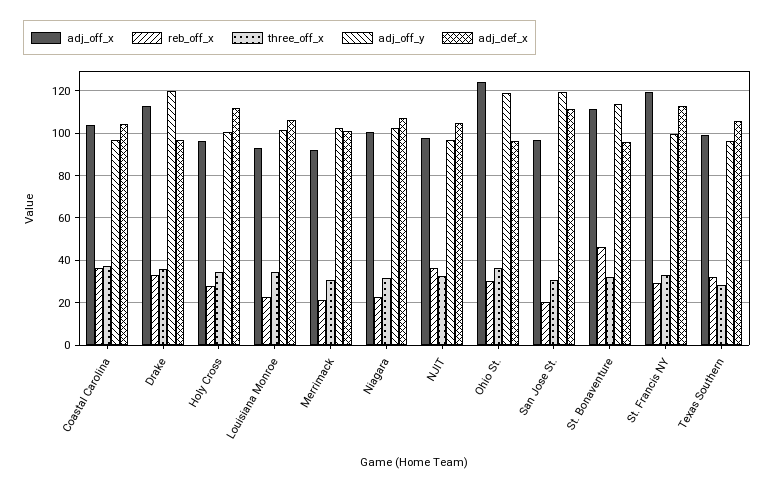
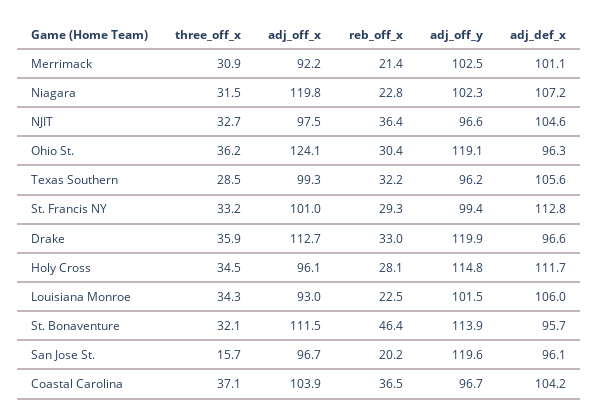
  {
    "adj_off_x": {
      "Coastal Carolina": 103.9,
      "Drake": 112.7,
      "Holy Cross": 96.1,
      "Louisiana Monroe": 93,
      "Merrimack": 92.2,
-     "Niagara": 100,
+     "Niagara": 119.8,
      "NJIT": 97.5,
      "Ohio St.": 124.1,
      "San Jose St.": 96.7,
      "St. Bonaventure": 111.5,
-     "St. Francis NY": 120,
+     "St. Francis NY": 101,
      "Texas Southern": 99.3
    },
    "reb_off_x": {
      "Coastal Carolina": 36.5,
      "Drake": 33,
      "Holy Cross": 28.1,
      "Louisiana Monroe": 22.5,
      "Merrimack": 21.4,
      "Niagara": 22.8,
      "NJIT": 36.4,
      "Ohio St.": 30.4,
      "San Jose St.": 20.2,
      "St. Bonaventure": 46.4,
      "St. Francis NY": 29.3,
      "Texas Southern": 32.2
    },
    "three_off_x": {
      "Coastal Carolina": 37.1,
      "Drake": 35.9,
      "Holy Cross": 34.5,
      "Louisiana Monroe": 34.3,
      "Merrimack": 30.9,
      "Niagara": 31.5,
      "NJIT": 32.7,
      "Ohio St.": 36.2,
-     "San Jose St.": 30,
+     "San Jose St.": 15.7,
      "St. Bonaventure": 32.1,
      "St. Francis NY": 33.2,
      "Texas Southern": 28.5
    },
    "adj_off_y": {
      "Coastal Carolina": 96.7,
      "Drake": 119.9,
-     "Holy Cross": 100,
+     "Holy Cross": 114.8,
      "Louisiana Monroe": 101.5,
      "Merrimack": 102.5,
      "Niagara": 102.3,
      "NJIT": 96.6,
      "Ohio St.": 119.1,
      "San Jose St.": 119.6,
      "St. Bonaventure": 113.9,
      "St. Francis NY": 99.4,
      "Texas Southern": 96.2
    },
    "adj_def_x": {
      "Coastal Carolina": 104.2,
      "Drake": 96.6,
      "Holy Cross": 111.7,
      "Louisiana Monroe": 106,
      "Merrimack": 101.1,
      "Niagara": 107.2,
      "NJIT": 104.6,
      "Ohio St.": 96.3,
-     "San Jose St.": 110,
+     "San Jose St.": 96.1,
      "St. Bonaventure": 95.7,
      "St. Francis NY": 112.8,
      "Texas Southern": 105.6
    }
  }

